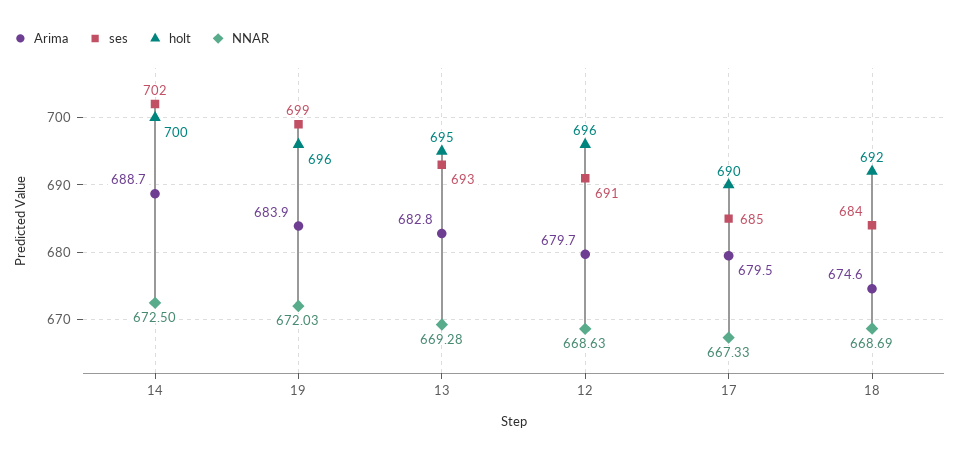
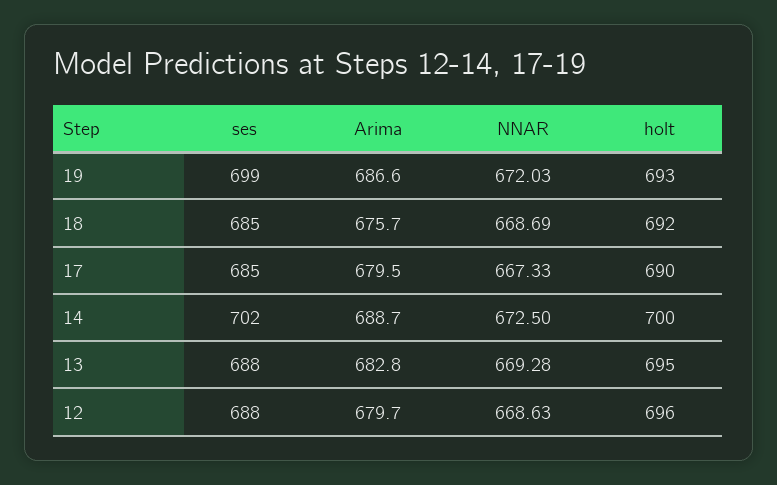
  {
    "Arima": {
      "14": 688.7,
-     "19": 683.9,
+     "19": 686.6,
      "13": 682.8,
      "12": 679.7,
      "17": 679.5,
-     "18": 674.6
+     "18": 675.7
    },
    "ses": {
      "14": 702,
      "19": 699,
-     "13": 693,
+     "13": 688,
-     "12": 691,
+     "12": 688,
      "17": 685,
-     "18": 684
+     "18": 685
    },
    "holt": {
      "14": 700,
-     "19": 696,
+     "19": 693,
      "13": 695,
      "12": 696,
      "17": 690,
      "18": 692
    },
    "NNAR": {
      "14": 672.5,
      "19": 672.03,
      "13": 669.28,
      "12": 668.63,
      "17": 667.33,
      "18": 668.69
    }
  }

